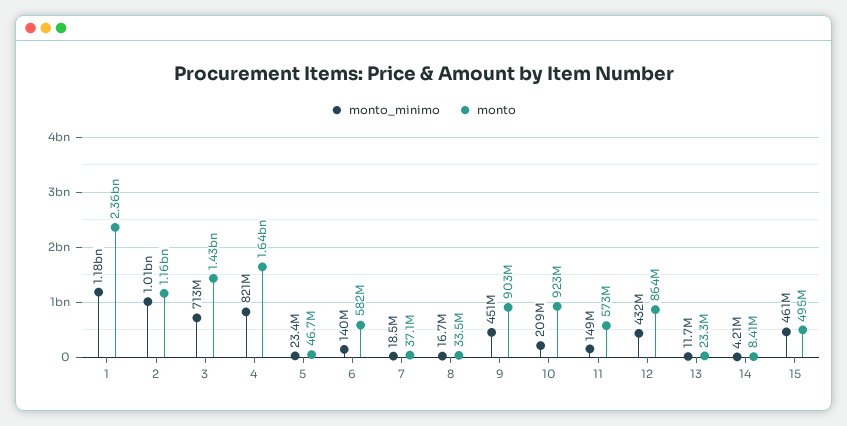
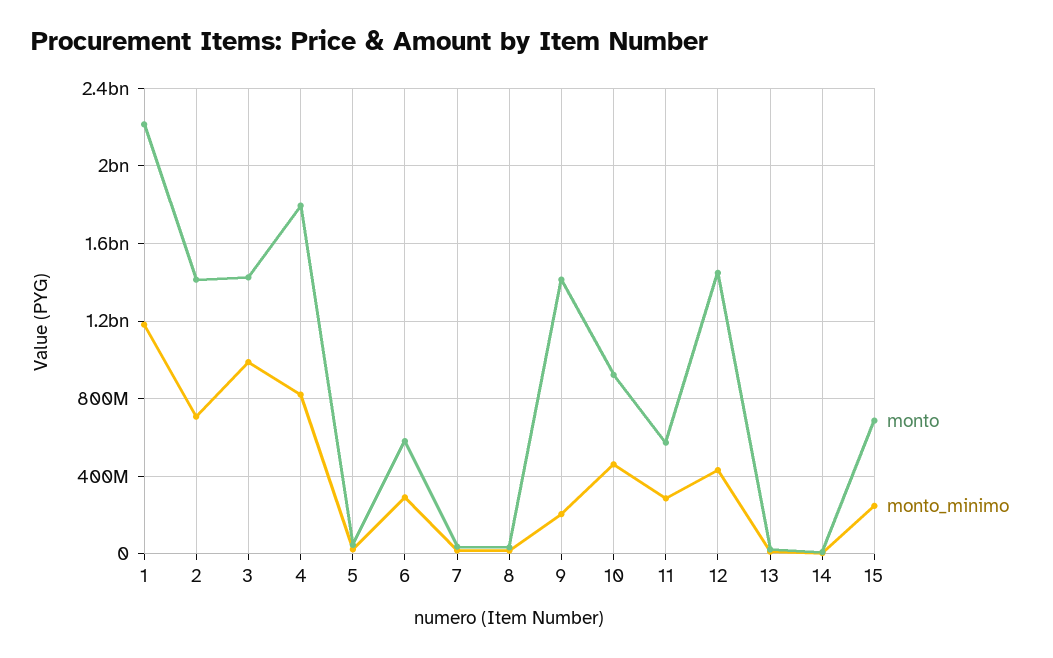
  {
    "monto_minimo": {
      "1": 1180000000,
-     "2": 1010000000,
+     "2": 700000000,
-     "3": 713000000,
+     "3": 1000000000,
      "4": 821000000,
      "5": 23400000,
-     "6": 140000000,
+     "6": 300000000,
      "7": 18500000,
      "8": 16700000,
-     "9": 451000000,
+     "9": 200000000,
-     "10": 209000000,
+     "10": 450000000,
-     "11": 149000000,
+     "11": 300000000,
      "12": 432000000,
      "13": 11700000,
      "14": 4210000,
-     "15": 461000000
+     "15": 250000000
    },
    "monto": {
-     "1": 2360000000,
+     "1": 2200000000,
-     "2": 1160000000,
+     "2": 1400000000,
      "3": 1430000000,
-     "4": 1640000000,
+     "4": 1800000000,
      "5": 46700000,
      "6": 582000000,
      "7": 37100000,
      "8": 33500000,
-     "9": 903000000,
+     "9": 1400000000,
      "10": 923000000,
      "11": 573000000,
-     "12": 864000000,
+     "12": 1450000000,
      "13": 23300000,
      "14": 8410000,
-     "15": 495000000
+     "15": 700000000
    }
  }

